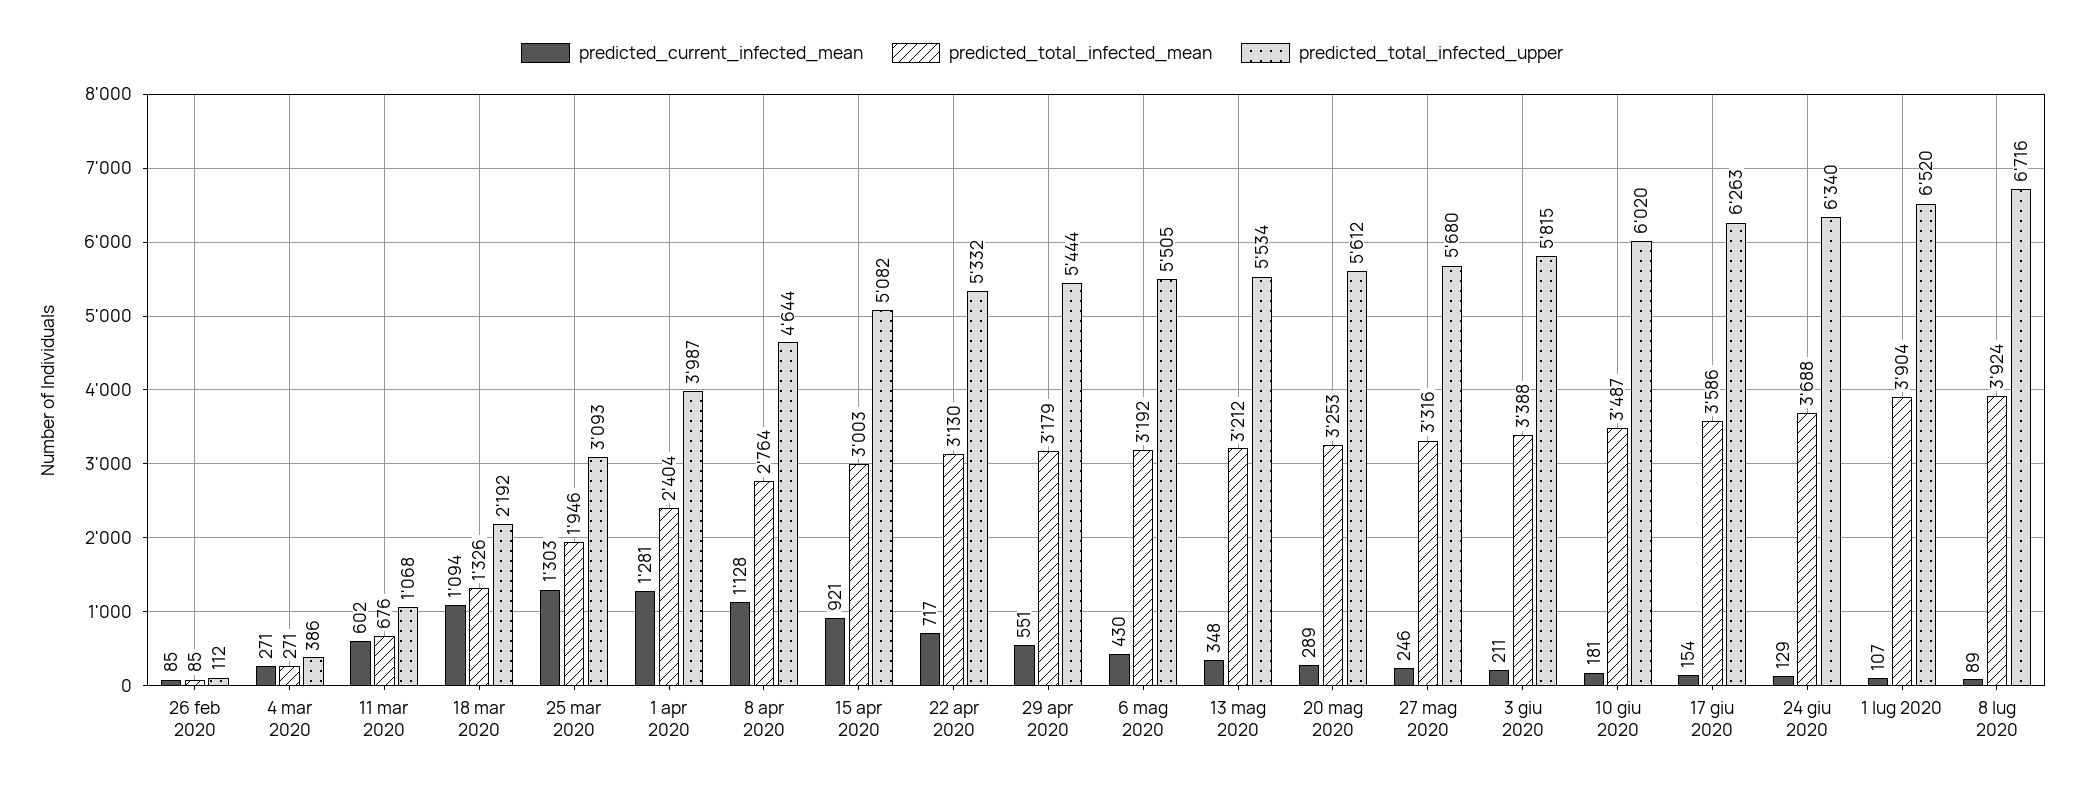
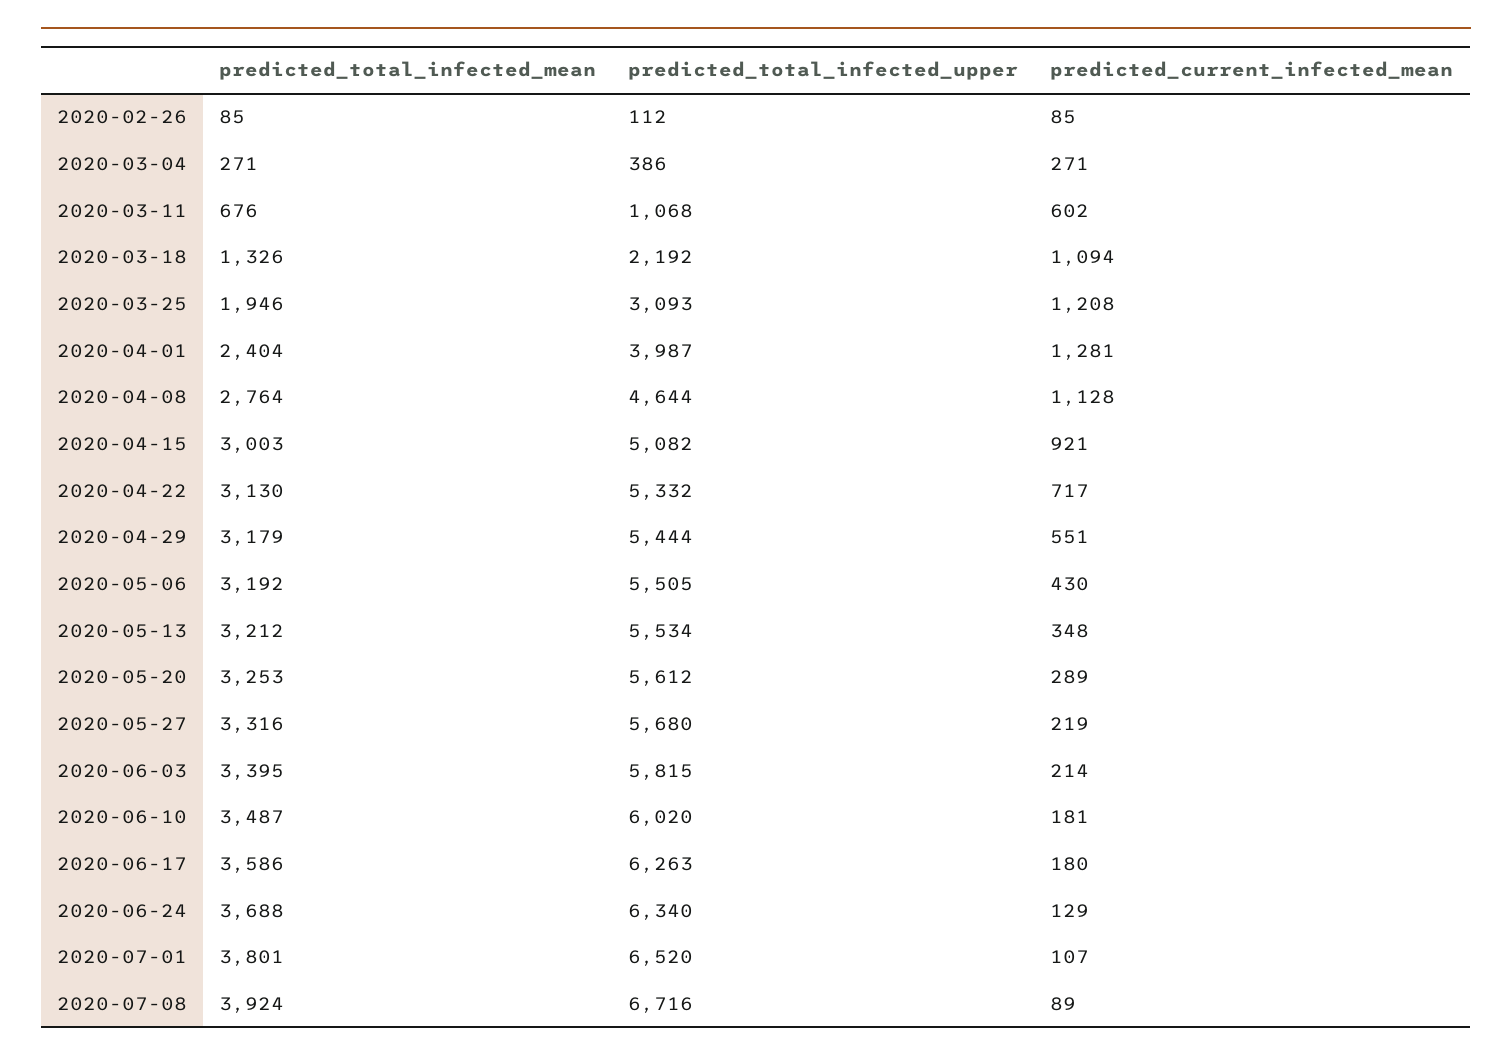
  {
    "predicted_current_infected_mean": {
      "26 feb 2020": 85,
      "4 mar 2020": 271,
      "11 mar 2020": 602,
      "18 mar 2020": 1094,
-     "25 mar 2020": 1303,
+     "25 mar 2020": 1208,
      "1 apr 2020": 1281,
      "8 apr 2020": 1128,
      "15 apr 2020": 921,
      "22 apr 2020": 717,
      "29 apr 2020": 551,
      "6 mag 2020": 430,
      "13 mag 2020": 348,
      "20 mag 2020": 289,
-     "27 mag 2020": 246,
+     "27 mag 2020": 219,
-     "3 giu 2020": 211,
+     "3 giu 2020": 214,
      "10 giu 2020": 181,
-     "17 giu 2020": 154,
+     "17 giu 2020": 180,
      "24 giu 2020": 129,
      "1 lug 2020": 107,
      "8 lug 2020": 89
    },
    "predicted_total_infected_mean": {
      "26 feb 2020": 85,
      "4 mar 2020": 271,
      "11 mar 2020": 676,
      "18 mar 2020": 1326,
      "25 mar 2020": 1946,
      "1 apr 2020": 2404,
      "8 apr 2020": 2764,
      "15 apr 2020": 3003,
      "22 apr 2020": 3130,
      "29 apr 2020": 3179,
      "6 mag 2020": 3192,
      "13 mag 2020": 3212,
      "20 mag 2020": 3253,
      "27 mag 2020": 3316,
-     "3 giu 2020": 3388,
+     "3 giu 2020": 3395,
      "10 giu 2020": 3487,
      "17 giu 2020": 3586,
      "24 giu 2020": 3688,
-     "1 lug 2020": 3904,
+     "1 lug 2020": 3801,
      "8 lug 2020": 3924
    },
    "predicted_total_infected_upper": {
      "26 feb 2020": 112,
      "4 mar 2020": 386,
      "11 mar 2020": 1068,
      "18 mar 2020": 2192,
      "25 mar 2020": 3093,
      "1 apr 2020": 3987,
      "8 apr 2020": 4644,
      "15 apr 2020": 5082,
      "22 apr 2020": 5332,
      "29 apr 2020": 5444,
      "6 mag 2020": 5505,
      "13 mag 2020": 5534,
      "20 mag 2020": 5612,
      "27 mag 2020": 5680,
      "3 giu 2020": 5815,
      "10 giu 2020": 6020,
      "17 giu 2020": 6263,
      "24 giu 2020": 6340,
      "1 lug 2020": 6520,
      "8 lug 2020": 6716
    }
  }

